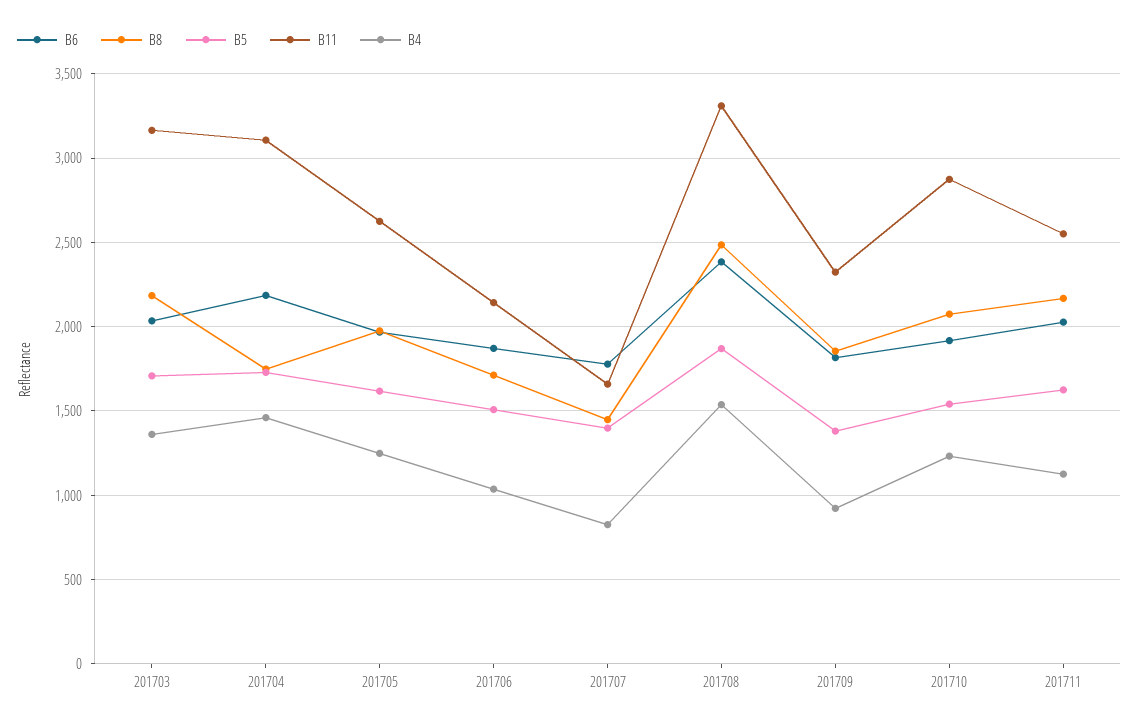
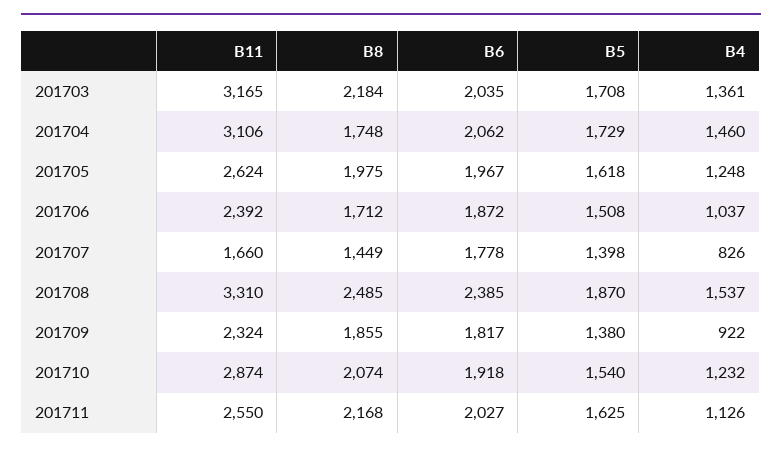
  {
    "B6": {
      "201703": 2035,
-     "201704": 2200,
+     "201704": 2062,
      "201705": 1967,
      "201706": 1872,
      "201707": 1778,
      "201708": 2385,
      "201709": 1817,
      "201710": 1918,
      "201711": 2027
    },
    "B8": {
      "201703": 2184,
      "201704": 1748,
      "201705": 1975,
      "201706": 1712,
      "201707": 1449,
      "201708": 2485,
      "201709": 1855,
      "201710": 2074,
      "201711": 2168
    },
    "B5": {
      "201703": 1708,
      "201704": 1729,
      "201705": 1618,
      "201706": 1508,
      "201707": 1398,
      "201708": 1870,
      "201709": 1380,
      "201710": 1540,
      "201711": 1625
    },
    "B11": {
      "201703": 3165,
      "201704": 3106,
      "201705": 2624,
-     "201706": 2150,
+     "201706": 2392,
      "201707": 1660,
      "201708": 3310,
      "201709": 2324,
      "201710": 2874,
      "201711": 2550
    },
    "B4": {
      "201703": 1361,
      "201704": 1460,
      "201705": 1248,
      "201706": 1037,
      "201707": 826,
      "201708": 1537,
      "201709": 922,
      "201710": 1232,
      "201711": 1126
    }
  }

